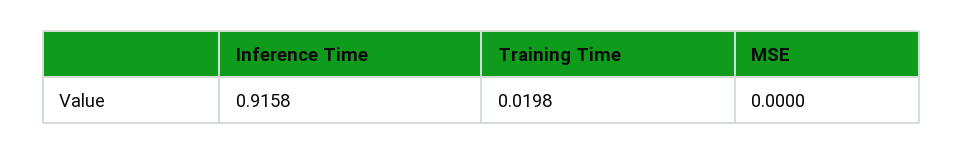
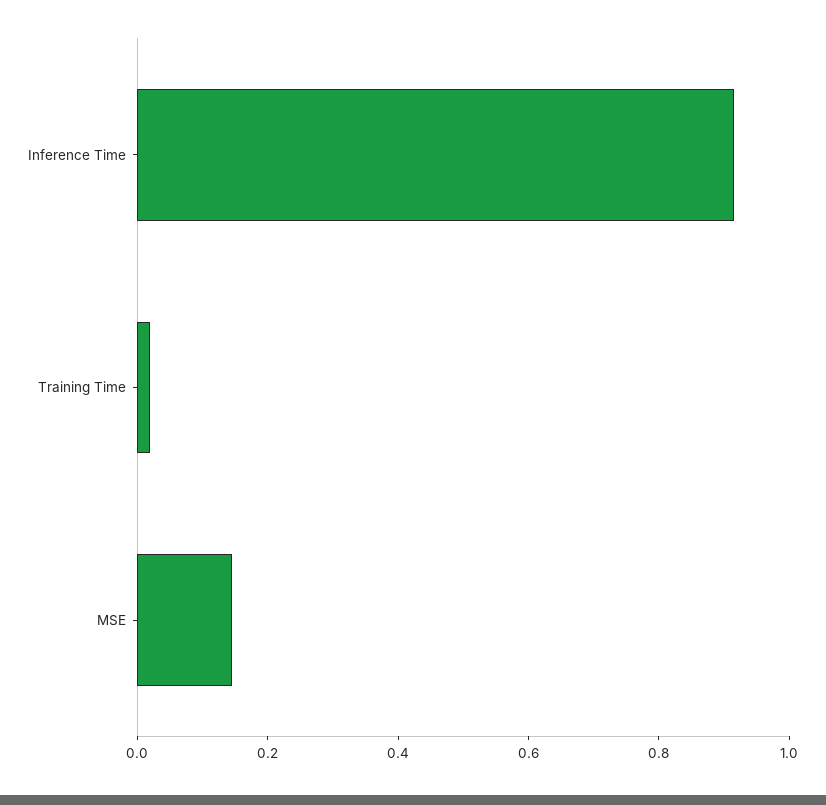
  {
    "Inference Time": 0.9158,
    "Training Time": 0.0198,
-   "MSE": 0
+   "MSE": 0.15
  }

